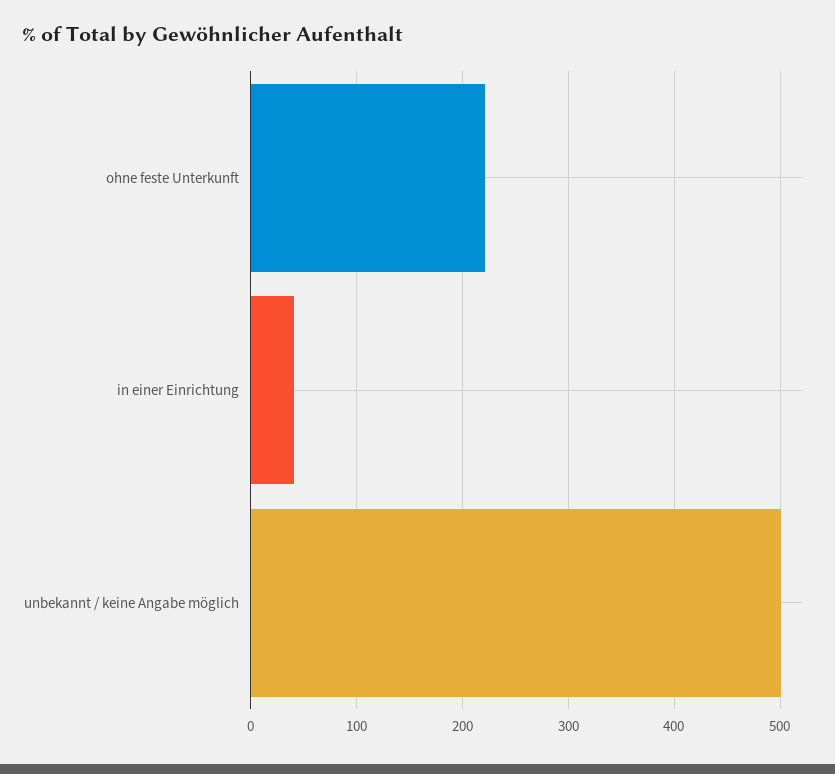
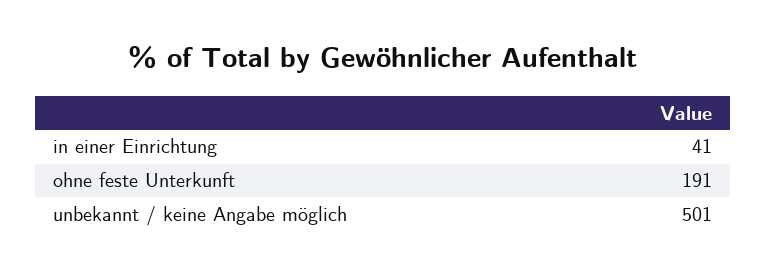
  {
-   "ohne feste Unterkunft": 220,
+   "ohne feste Unterkunft": 191,
    "in einer Einrichtung": 41,
    "unbekannt / keine Angabe möglich": 501
  }

